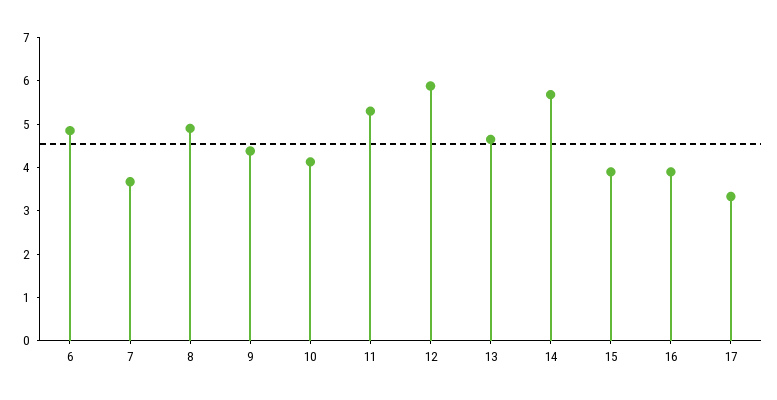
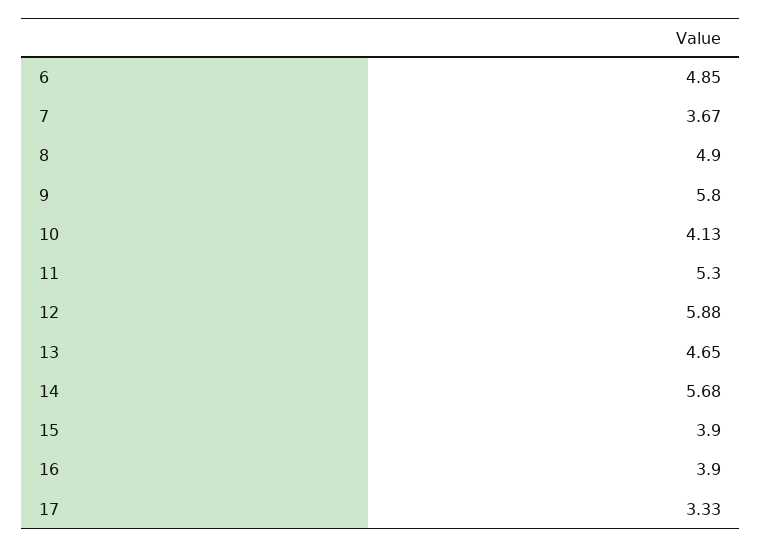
  {
    "6": 4.85,
    "7": 3.67,
    "8": 4.9,
-   "9": 4.4,
+   "9": 5.8,
    "10": 4.13,
    "11": 5.3,
    "12": 5.88,
    "13": 4.65,
    "14": 5.68,
    "15": 3.9,
    "16": 3.9,
    "17": 3.33
  }

